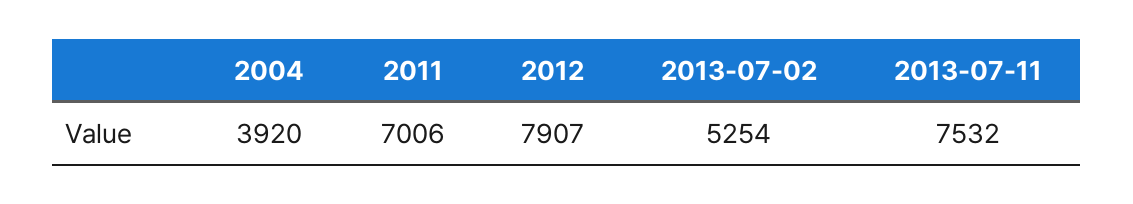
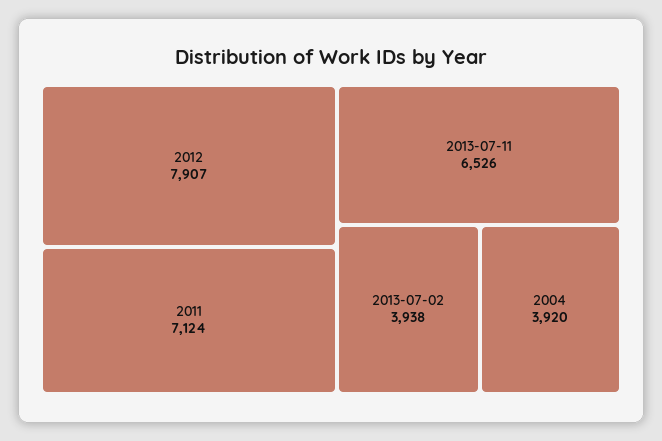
  {
    "2004": 3920,
-   "2011": 7006,
+   "2011": 7124,
    "2012": 7907,
-   "2013-07-02": 5254,
+   "2013-07-02": 3938,
-   "2013-07-11": 7532
+   "2013-07-11": 6526
  }

